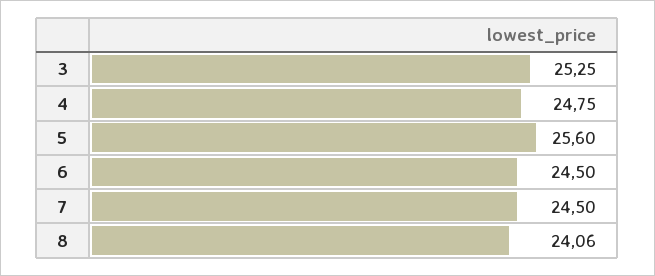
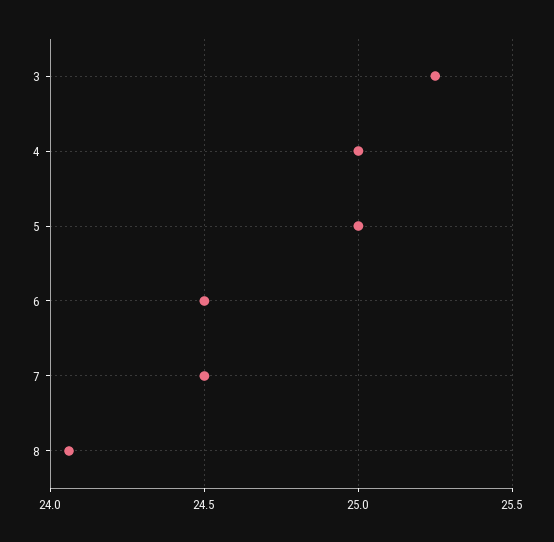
  {
    "3": 25.25,
-   "4": 24.75,
+   "4": 25,
-   "5": 25.6,
+   "5": 25,
    "6": 24.5,
    "7": 24.5,
    "8": 24.06
  }

